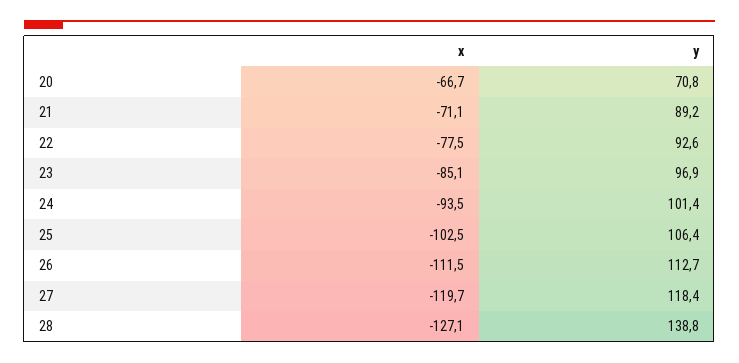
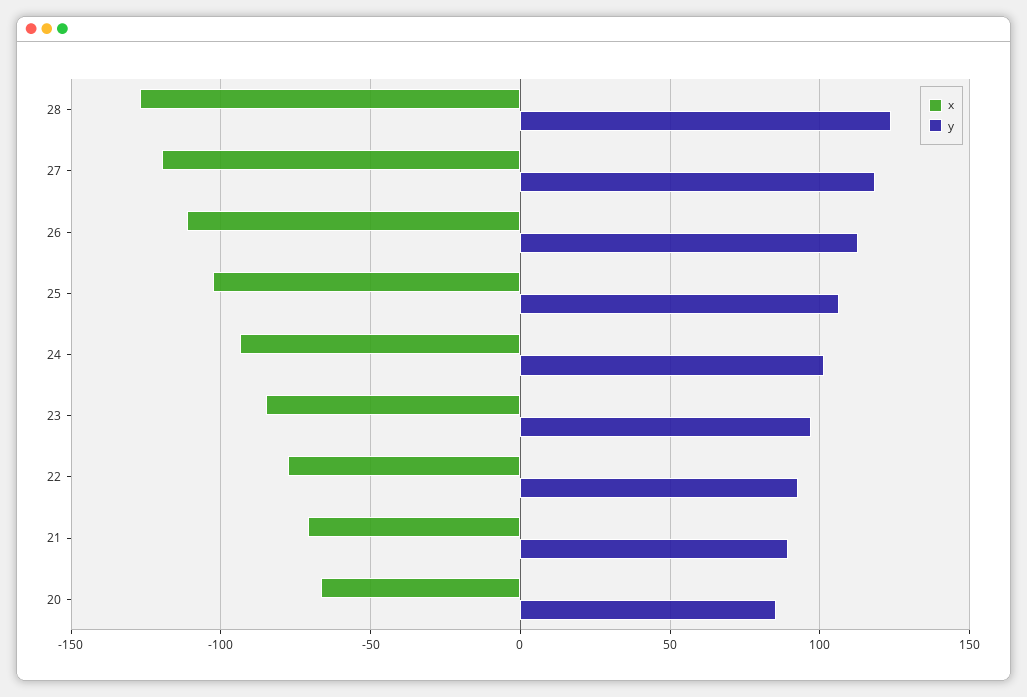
  {
    "x": {
      "20": -66.7,
      "21": -71.1,
      "22": -77.5,
      "23": -85.1,
      "24": -93.5,
      "25": -102.5,
      "26": -111.5,
      "27": -119.7,
      "28": -127.1
    },
    "y": {
-     "20": 70.8,
+     "20": 85,
      "21": 89.2,
      "22": 92.6,
      "23": 96.9,
      "24": 101.4,
      "25": 106.4,
      "26": 112.7,
      "27": 118.4,
-     "28": 138.8
+     "28": 125
    }
  }

